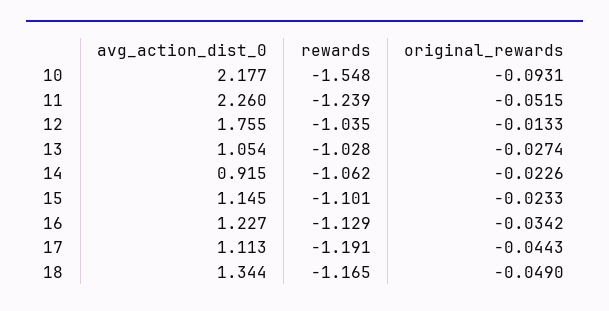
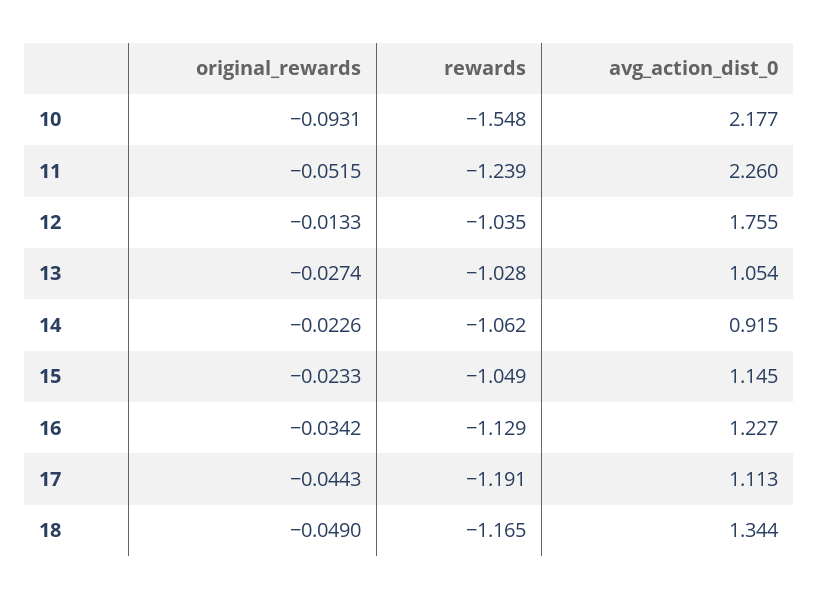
  {
    "avg_action_dist_0": {
      "10": 2.177,
      "11": 2.26,
      "12": 1.755,
      "13": 1.054,
      "14": 0.915,
      "15": 1.145,
      "16": 1.227,
      "17": 1.113,
      "18": 1.344
    },
    "rewards": {
      "10": -1.548,
      "11": -1.239,
      "12": -1.035,
      "13": -1.028,
      "14": -1.062,
-     "15": -1.101,
+     "15": -1.049,
      "16": -1.129,
      "17": -1.191,
      "18": -1.165
    },
    "original_rewards": {
      "10": -0.0931,
      "11": -0.0515,
      "12": -0.0133,
      "13": -0.0274,
      "14": -0.0226,
      "15": -0.0233,
      "16": -0.0342,
      "17": -0.0443,
      "18": -0.049
    }
  }

